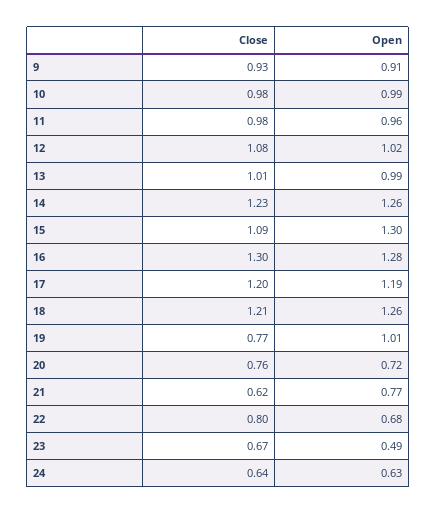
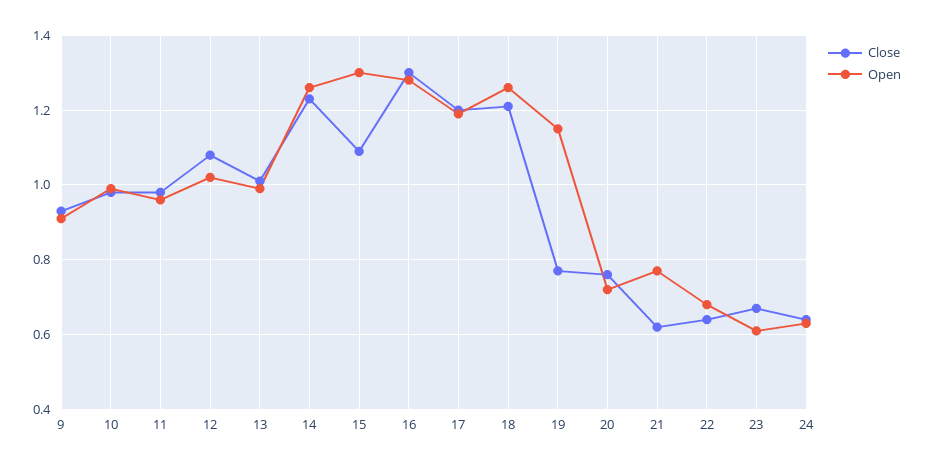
  {
    "Close": {
      "9": 0.93,
      "10": 0.98,
      "11": 0.98,
      "12": 1.08,
      "13": 1.01,
      "14": 1.23,
      "15": 1.09,
      "16": 1.3,
      "17": 1.2,
      "18": 1.21,
      "19": 0.77,
      "20": 0.76,
      "21": 0.62,
-     "22": 0.8,
+     "22": 0.65,
      "23": 0.67,
      "24": 0.64
    },
    "Open": {
      "9": 0.91,
      "10": 0.99,
      "11": 0.96,
      "12": 1.02,
      "13": 0.99,
      "14": 1.26,
      "15": 1.3,
      "16": 1.28,
      "17": 1.19,
      "18": 1.26,
-     "19": 1.01,
+     "19": 1.15,
      "20": 0.72,
      "21": 0.77,
      "22": 0.68,
-     "23": 0.49,
+     "23": 0.6,
      "24": 0.63
    }
  }

